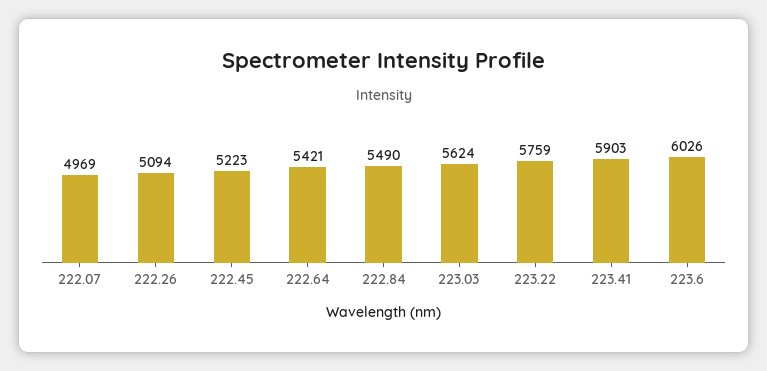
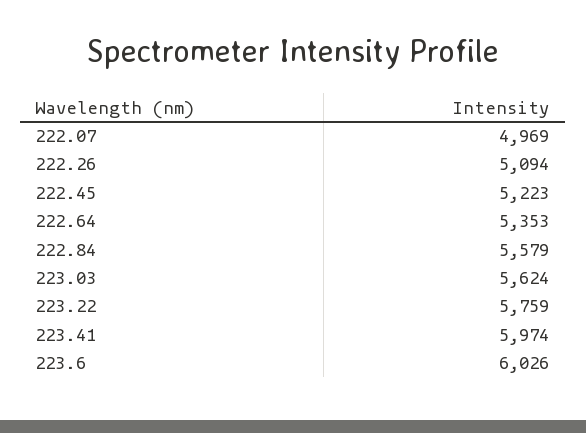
  {
    "222.07": 4969,
    "222.26": 5094,
    "222.45": 5223,
-   "222.64": 5421,
+   "222.64": 5353,
-   "222.84": 5490,
+   "222.84": 5579,
    "223.03": 5624,
    "223.22": 5759,
-   "223.41": 5903,
+   "223.41": 5974,
    "223.6": 6026
  }

